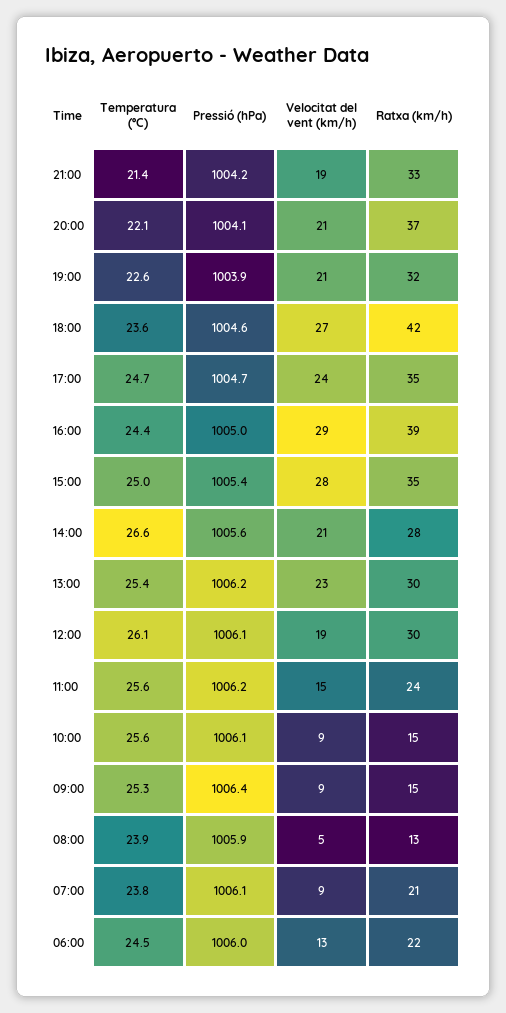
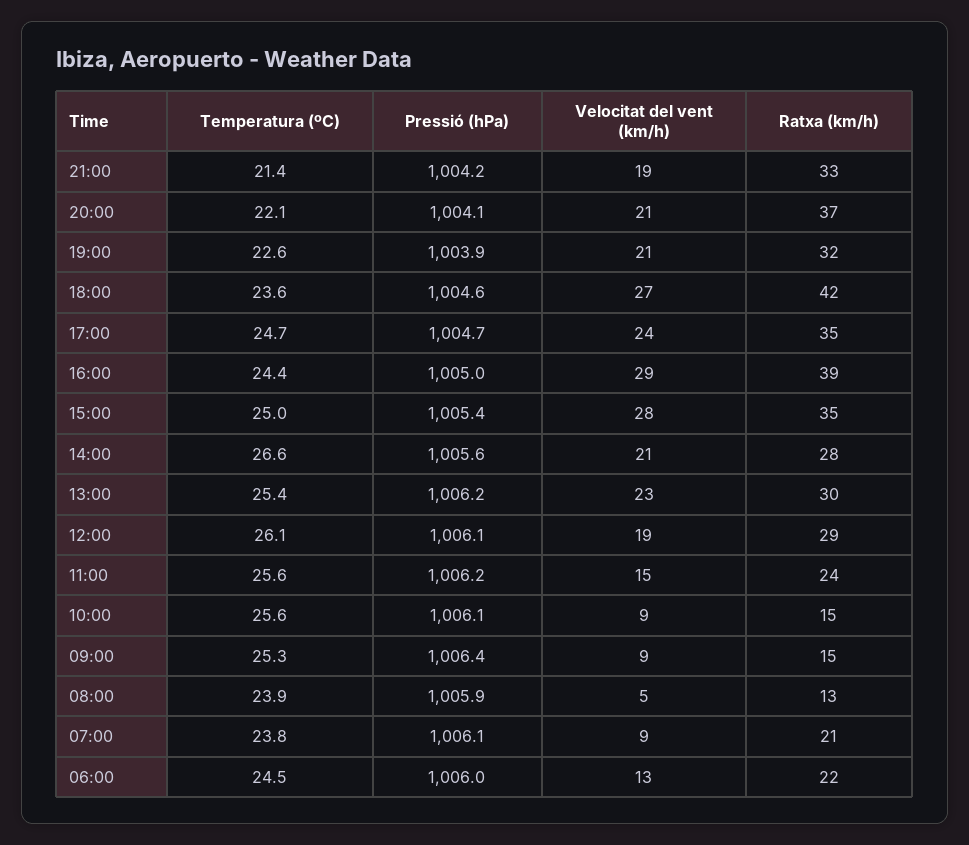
  {
    "Temperatura (ºC)": {
      "21:00": 21.4,
      "20:00": 22.1,
      "19:00": 22.6,
      "18:00": 23.6,
      "17:00": 24.7,
      "16:00": 24.4,
      "15:00": 25,
      "14:00": 26.6,
      "13:00": 25.4,
      "12:00": 26.1,
      "11:00": 25.6,
      "10:00": 25.6,
      "09:00": 25.3,
      "08:00": 23.9,
      "07:00": 23.8,
      "06:00": 24.5
    },
    "Pressió (hPa)": {
      "21:00": 1004.2,
      "20:00": 1004.1,
      "19:00": 1003.9,
      "18:00": 1004.6,
      "17:00": 1004.7,
      "16:00": 1005,
      "15:00": 1005.4,
      "14:00": 1005.6,
      "13:00": 1006.2,
      "12:00": 1006.1,
      "11:00": 1006.2,
      "10:00": 1006.1,
      "09:00": 1006.4,
      "08:00": 1005.9,
      "07:00": 1006.1,
      "06:00": 1006
    },
    "Velocitat del vent (km/h)": {
      "21:00": 19,
      "20:00": 21,
      "19:00": 21,
      "18:00": 27,
      "17:00": 24,
      "16:00": 29,
      "15:00": 28,
      "14:00": 21,
      "13:00": 23,
      "12:00": 19,
      "11:00": 15,
      "10:00": 9,
      "09:00": 9,
      "08:00": 5,
      "07:00": 9,
      "06:00": 13
    },
    "Ratxa (km/h)": {
      "21:00": 33,
      "20:00": 37,
      "19:00": 32,
      "18:00": 42,
      "17:00": 35,
      "16:00": 39,
      "15:00": 35,
      "14:00": 28,
      "13:00": 30,
-     "12:00": 30,
+     "12:00": 29,
      "11:00": 24,
      "10:00": 15,
      "09:00": 15,
      "08:00": 13,
      "07:00": 21,
      "06:00": 22
    }
  }

